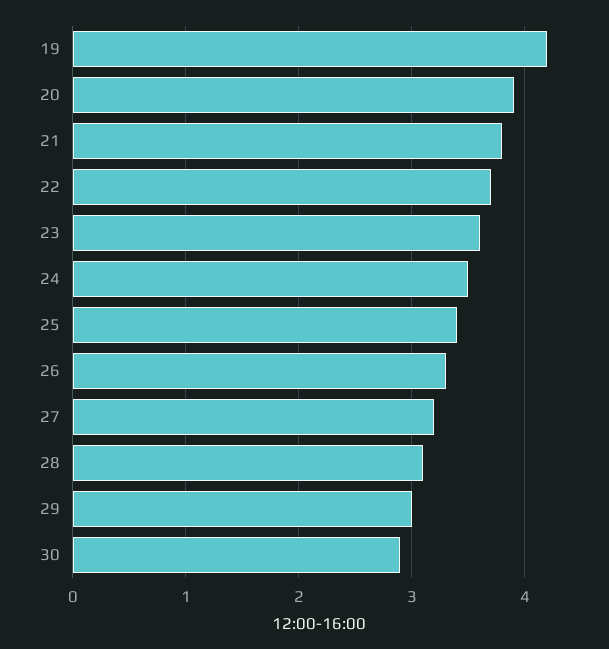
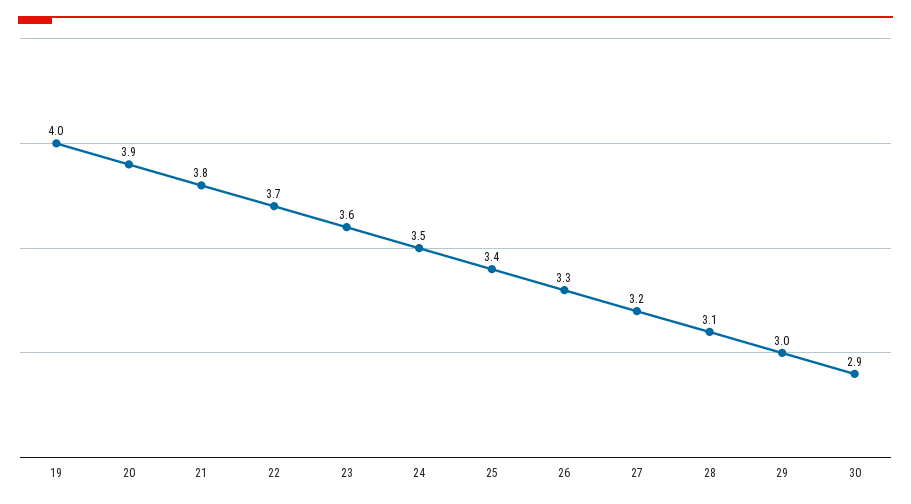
  {
-   "19": 4.2,
+   "19": 4,
    "20": 3.9,
    "21": 3.8,
    "22": 3.7,
    "23": 3.6,
    "24": 3.5,
    "25": 3.4,
    "26": 3.3,
    "27": 3.2,
    "28": 3.1,
    "29": 3,
    "30": 2.9
  }

